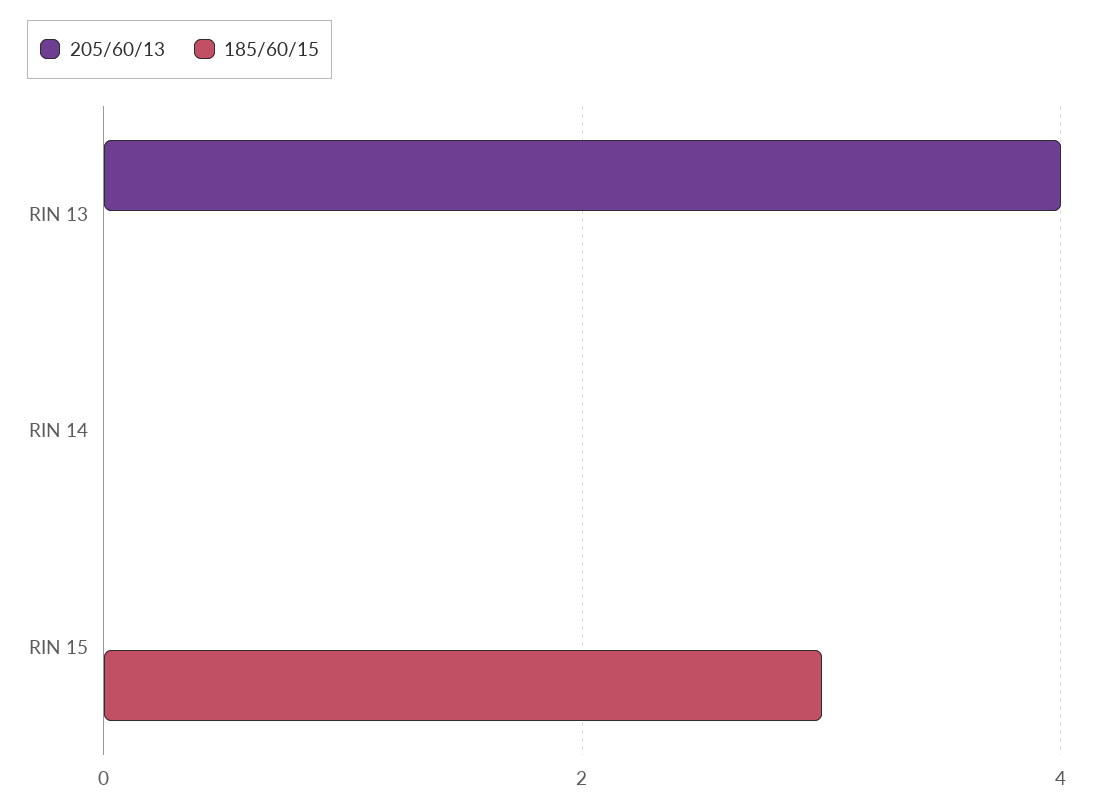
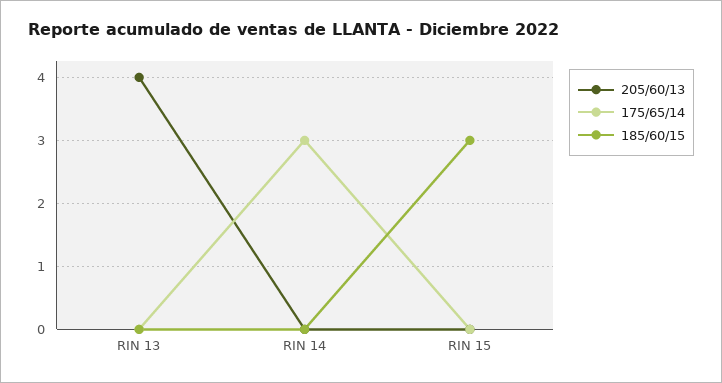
  {
    "205/60/13": {
      "RIN 13": 4,
      "RIN 14": 0,
      "RIN 15": 0
    },
    "185/60/15": {
      "RIN 13": 0,
      "RIN 14": 0,
      "RIN 15": 3
-   }
+   },
+   "175/65/14": {
+     "RIN 13": 0,
+     "RIN 14": 3,
+     "RIN 15": 0
+   }
  }

